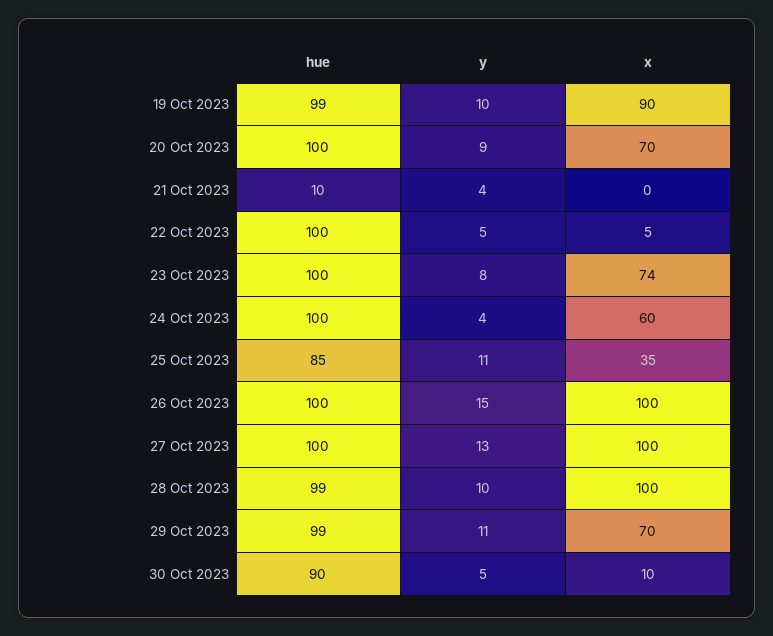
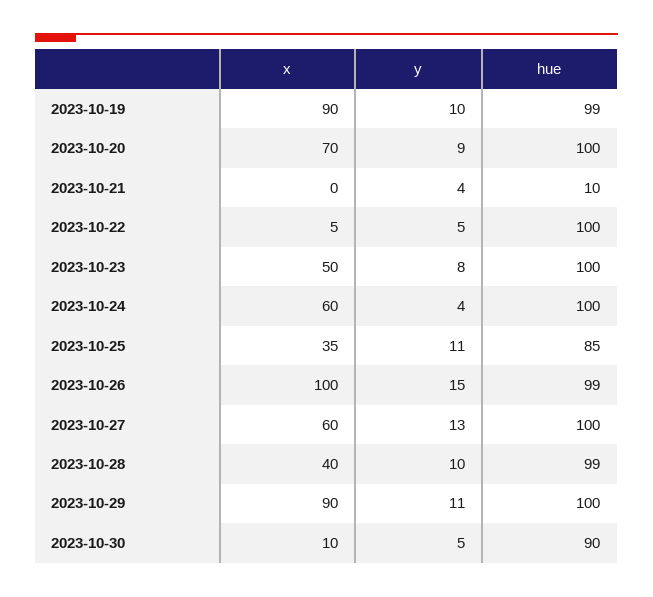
  {
    "hue": {
      "19 Oct 2023": 99,
      "20 Oct 2023": 100,
      "21 Oct 2023": 10,
      "22 Oct 2023": 100,
      "23 Oct 2023": 100,
      "24 Oct 2023": 100,
      "25 Oct 2023": 85,
-     "26 Oct 2023": 100,
+     "26 Oct 2023": 99,
      "27 Oct 2023": 100,
      "28 Oct 2023": 99,
-     "29 Oct 2023": 99,
+     "29 Oct 2023": 100,
      "30 Oct 2023": 90
    },
    "y": {
      "19 Oct 2023": 10,
      "20 Oct 2023": 9,
      "21 Oct 2023": 4,
      "22 Oct 2023": 5,
      "23 Oct 2023": 8,
      "24 Oct 2023": 4,
      "25 Oct 2023": 11,
      "26 Oct 2023": 15,
      "27 Oct 2023": 13,
      "28 Oct 2023": 10,
      "29 Oct 2023": 11,
      "30 Oct 2023": 5
    },
    "x": {
      "19 Oct 2023": 90,
      "20 Oct 2023": 70,
      "21 Oct 2023": 0,
      "22 Oct 2023": 5,
-     "23 Oct 2023": 74,
+     "23 Oct 2023": 50,
      "24 Oct 2023": 60,
      "25 Oct 2023": 35,
      "26 Oct 2023": 100,
-     "27 Oct 2023": 100,
+     "27 Oct 2023": 60,
-     "28 Oct 2023": 100,
+     "28 Oct 2023": 40,
-     "29 Oct 2023": 70,
+     "29 Oct 2023": 90,
      "30 Oct 2023": 10
    }
  }

